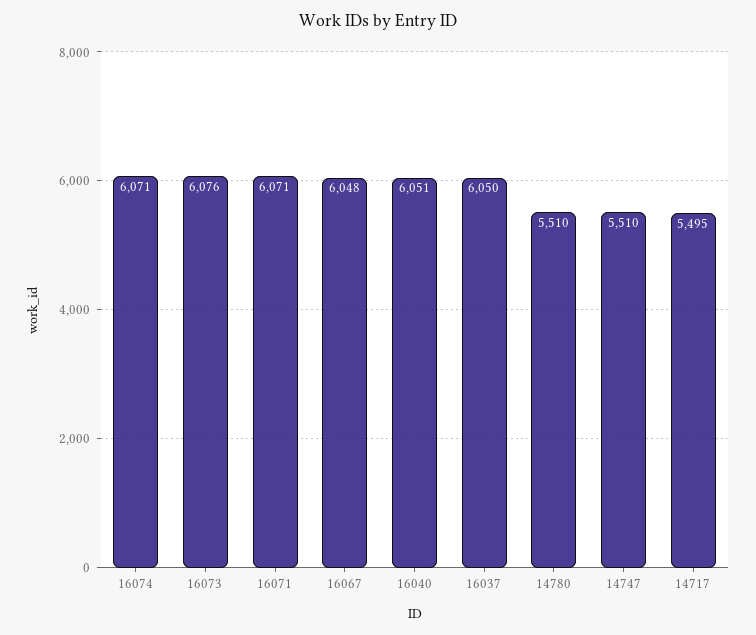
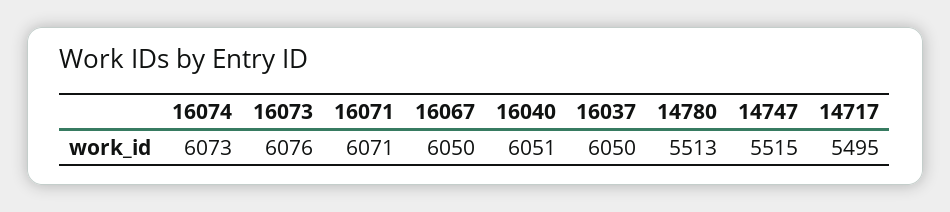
  {
-   "16074": 6071,
+   "16074": 6073,
    "16073": 6076,
    "16071": 6071,
-   "16067": 6048,
+   "16067": 6050,
    "16040": 6051,
    "16037": 6050,
-   "14780": 5510,
+   "14780": 5513,
-   "14747": 5510,
+   "14747": 5515,
    "14717": 5495
  }

